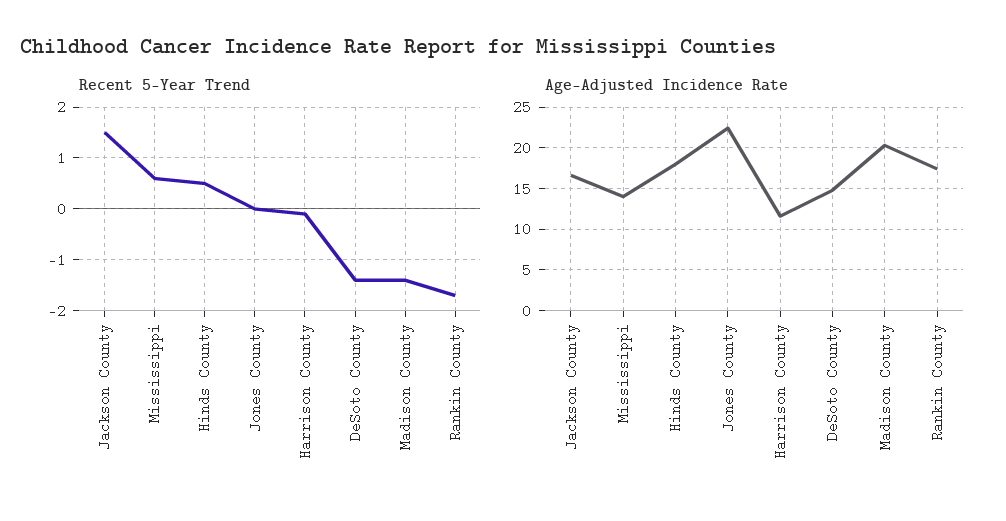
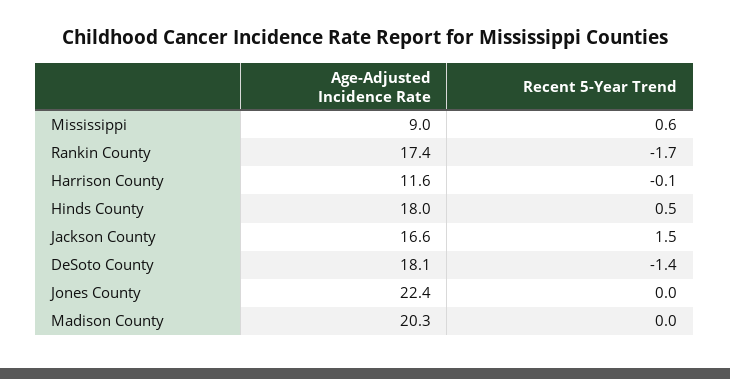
  {
    "Recent 5-Year Trend": {
      "Jackson County": 1.5,
      "Mississippi": 0.6,
      "Hinds County": 0.5,
      "Jones County": 0,
      "Harrison County": -0.1,
      "DeSoto County": -1.4,
-     "Madison County": -1.5,
+     "Madison County": 0,
      "Rankin County": -1.7
    },
    "Age-Adjusted Incidence Rate": {
      "Jackson County": 16.6,
-     "Mississippi": 14,
+     "Mississippi": 9,
      "Hinds County": 18,
      "Jones County": 22.4,
      "Harrison County": 11.6,
-     "DeSoto County": 15,
+     "DeSoto County": 18.1,
      "Madison County": 20.3,
      "Rankin County": 17.4
    }
  }

